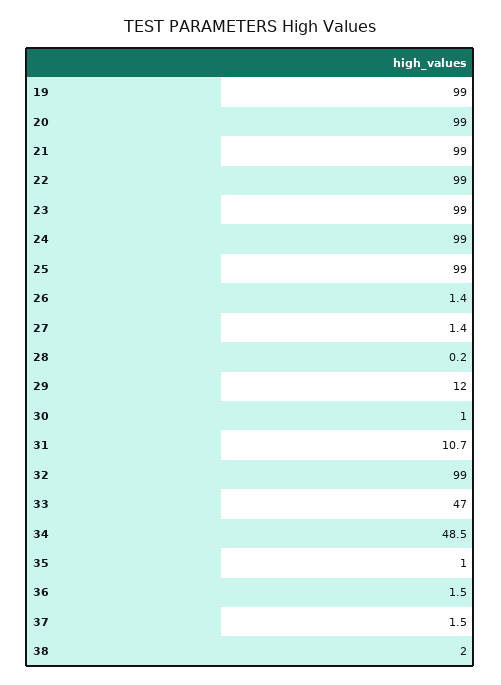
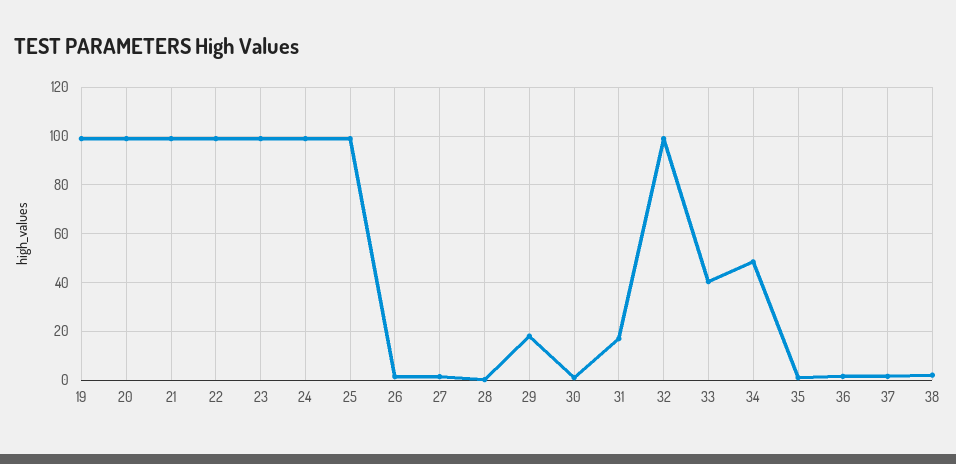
  {
    "19": 99,
    "20": 99,
    "21": 99,
    "22": 99,
    "23": 99,
    "24": 99,
    "25": 99,
    "26": 1.4,
    "27": 1.4,
    "28": 0.2,
-   "29": 12,
+   "29": 17.5,
    "30": 1,
-   "31": 10.7,
+   "31": 17.5,
    "32": 99,
-   "33": 47,
+   "33": 40,
    "34": 48.5,
    "35": 1,
    "36": 1.5,
    "37": 1.5,
    "38": 2
  }

